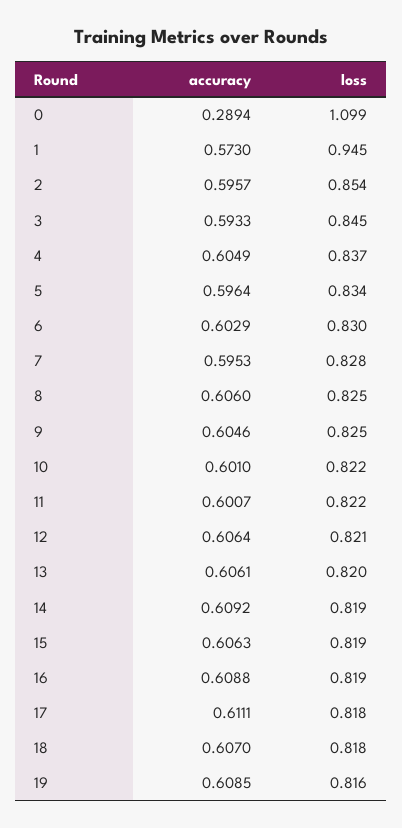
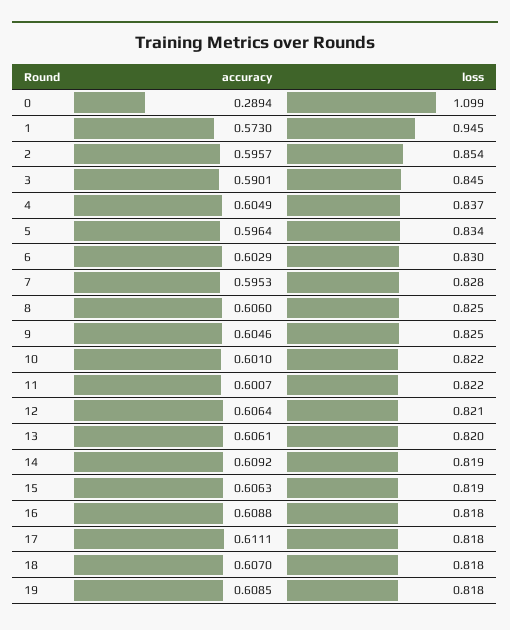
  {
    "accuracy": {
      "0": 0.2894,
      "1": 0.573,
      "2": 0.5957,
-     "3": 0.5933,
+     "3": 0.5901,
      "4": 0.6049,
      "5": 0.5964,
      "6": 0.6029,
      "7": 0.5953,
      "8": 0.606,
      "9": 0.6046,
      "10": 0.601,
      "11": 0.6007,
      "12": 0.6064,
      "13": 0.6061,
      "14": 0.6092,
      "15": 0.6063,
      "16": 0.6088,
      "17": 0.6111,
      "18": 0.607,
      "19": 0.6085
    },
    "loss": {
      "0": 1.099,
      "1": 0.945,
      "2": 0.854,
      "3": 0.845,
      "4": 0.837,
      "5": 0.834,
      "6": 0.83,
      "7": 0.828,
      "8": 0.825,
      "9": 0.825,
      "10": 0.822,
      "11": 0.822,
      "12": 0.821,
      "13": 0.82,
      "14": 0.819,
      "15": 0.819,
-     "16": 0.819,
+     "16": 0.818,
      "17": 0.818,
      "18": 0.818,
-     "19": 0.816
+     "19": 0.818
    }
  }

